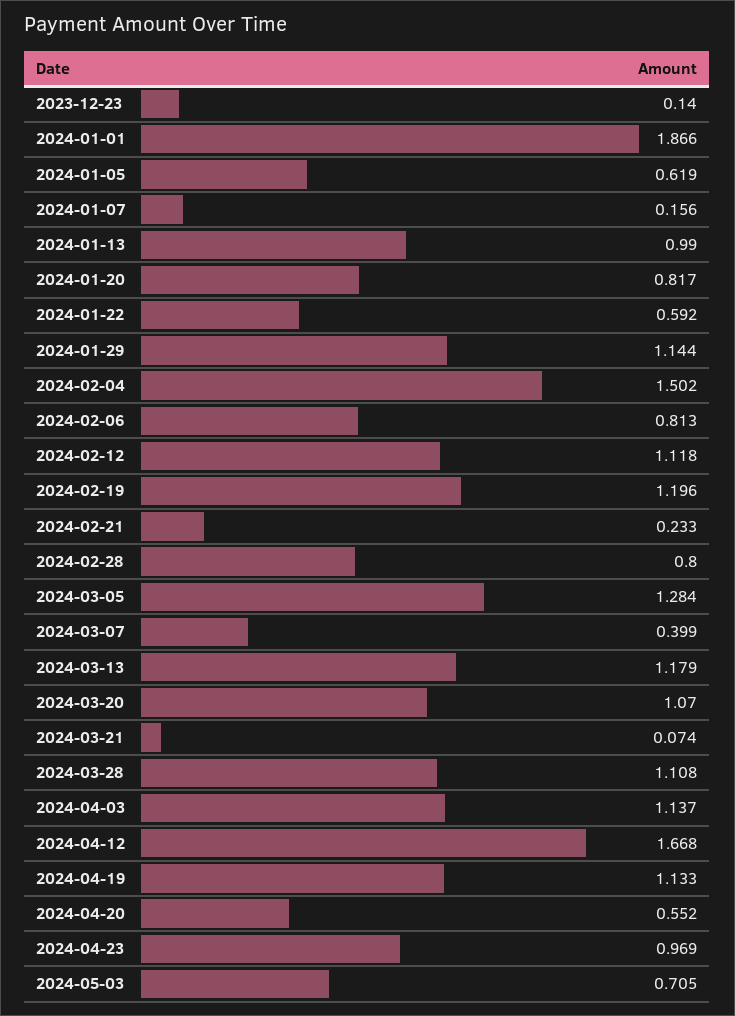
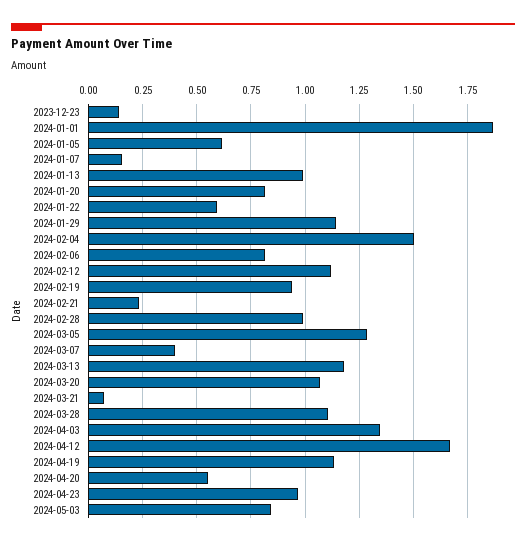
  {
    "2023-12-23": 0.14,
    "2024-01-01": 1.866,
    "2024-01-05": 0.619,
    "2024-01-07": 0.156,
    "2024-01-13": 0.99,
    "2024-01-20": 0.817,
    "2024-01-22": 0.592,
    "2024-01-29": 1.144,
    "2024-02-04": 1.502,
    "2024-02-06": 0.813,
    "2024-02-12": 1.118,
-   "2024-02-19": 1.196,
+   "2024-02-19": 0.95,
    "2024-02-21": 0.233,
-   "2024-02-28": 0.8,
+   "2024-02-28": 1,
    "2024-03-05": 1.284,
    "2024-03-07": 0.399,
    "2024-03-13": 1.179,
    "2024-03-20": 1.07,
    "2024-03-21": 0.074,
    "2024-03-28": 1.108,
-   "2024-04-03": 1.137,
+   "2024-04-03": 1.35,
    "2024-04-12": 1.668,
    "2024-04-19": 1.133,
    "2024-04-20": 0.552,
    "2024-04-23": 0.969,
-   "2024-05-03": 0.705
+   "2024-05-03": 0.85
  }

